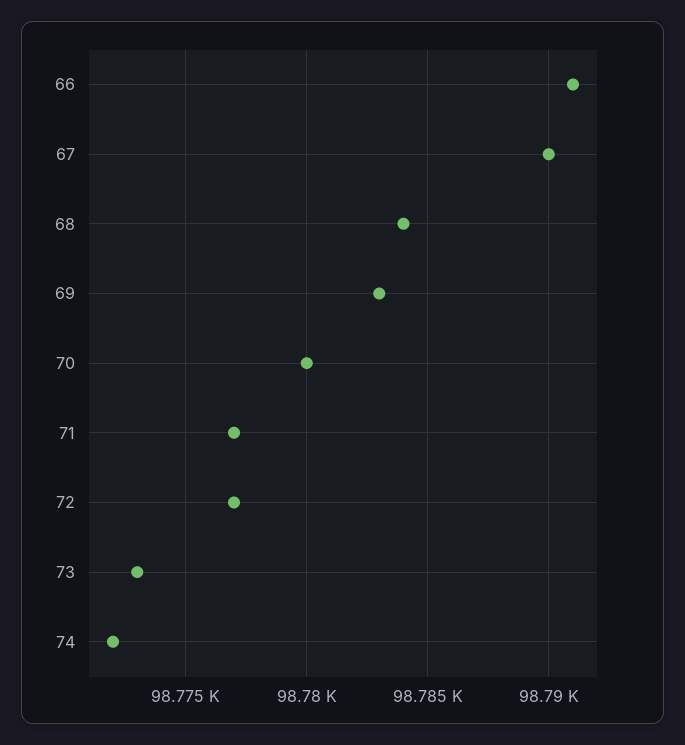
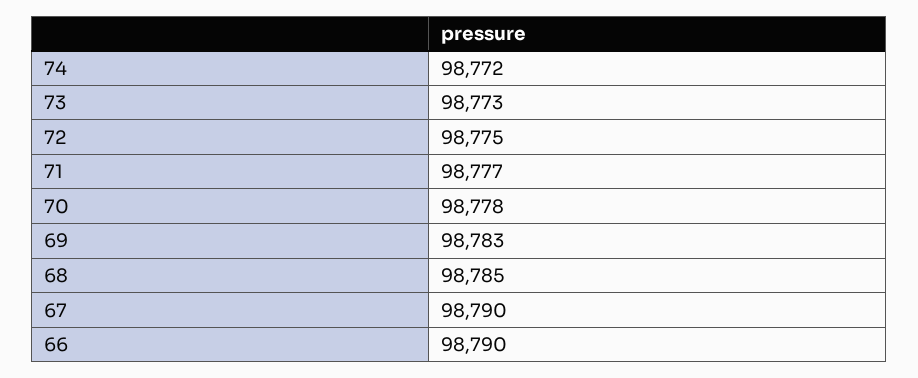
  {
-   "66": 98791,
+   "66": 98790,
    "67": 98790,
-   "68": 98784,
+   "68": 98785,
    "69": 98783,
-   "70": 98780,
+   "70": 98778,
    "71": 98777,
-   "72": 98777,
+   "72": 98775,
    "73": 98773,
    "74": 98772
  }

